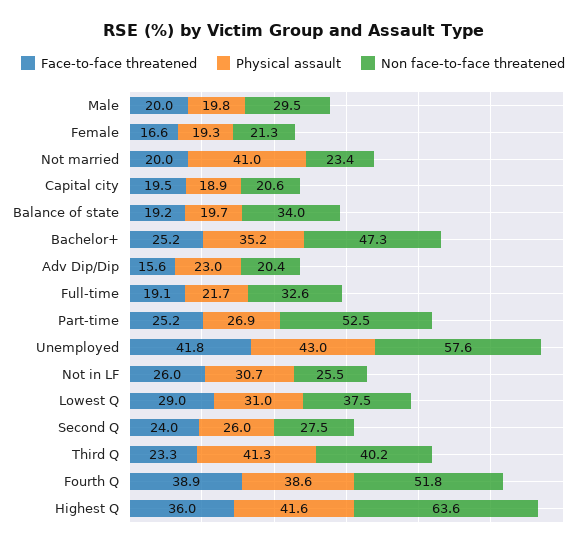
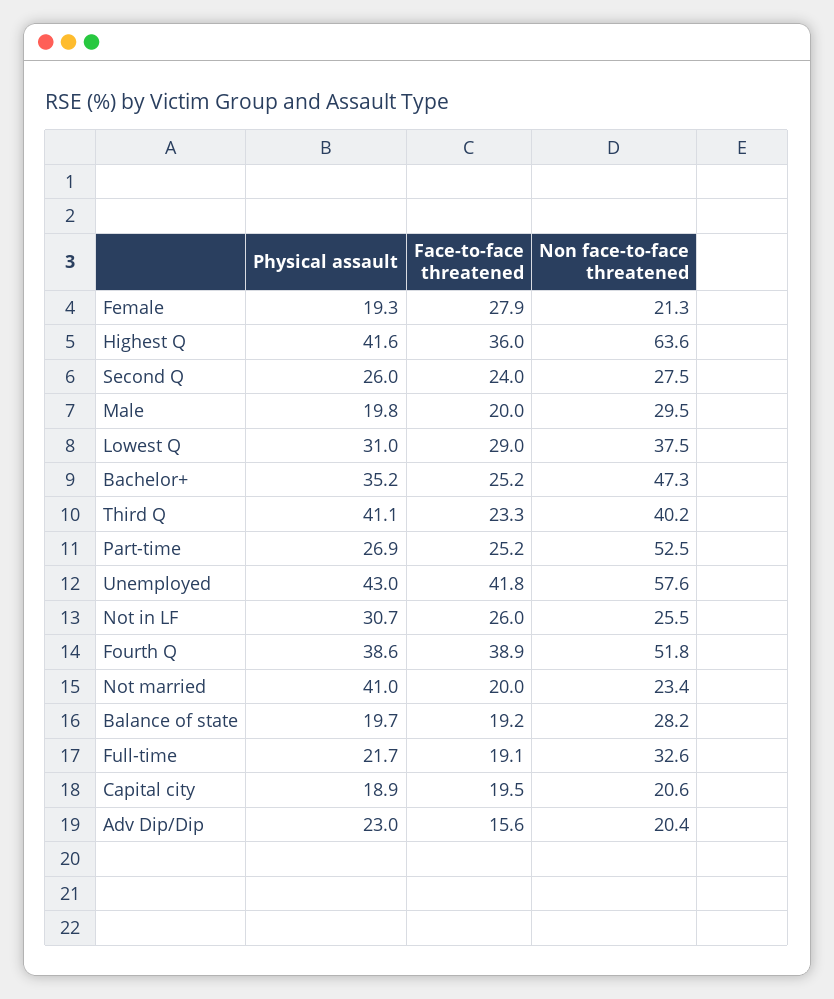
  {
    "Face-to-face threatened": {
      "Male": 20,
-     "Female": 16.6,
+     "Female": 27.9,
      "Not married": 20,
      "Capital city": 19.5,
      "Balance of state": 19.2,
      "Bachelor+": 25.2,
      "Adv Dip/Dip": 15.6,
      "Full-time": 19.1,
      "Part-time": 25.2,
      "Unemployed": 41.8,
      "Not in LF": 26,
      "Lowest Q": 29,
      "Second Q": 24,
      "Third Q": 23.3,
      "Fourth Q": 38.9,
      "Highest Q": 36
    },
    "Physical assault": {
      "Male": 19.8,
      "Female": 19.3,
      "Not married": 41,
      "Capital city": 18.9,
      "Balance of state": 19.7,
      "Bachelor+": 35.2,
      "Adv Dip/Dip": 23,
      "Full-time": 21.7,
      "Part-time": 26.9,
      "Unemployed": 43,
      "Not in LF": 30.7,
      "Lowest Q": 31,
      "Second Q": 26,
-     "Third Q": 41.3,
+     "Third Q": 41.1,
      "Fourth Q": 38.6,
      "Highest Q": 41.6
    },
    "Non face-to-face threatened": {
      "Male": 29.5,
      "Female": 21.3,
      "Not married": 23.4,
      "Capital city": 20.6,
-     "Balance of state": 34,
+     "Balance of state": 28.2,
      "Bachelor+": 47.3,
      "Adv Dip/Dip": 20.4,
      "Full-time": 32.6,
      "Part-time": 52.5,
      "Unemployed": 57.6,
      "Not in LF": 25.5,
      "Lowest Q": 37.5,
      "Second Q": 27.5,
      "Third Q": 40.2,
      "Fourth Q": 51.8,
      "Highest Q": 63.6
    }
  }

